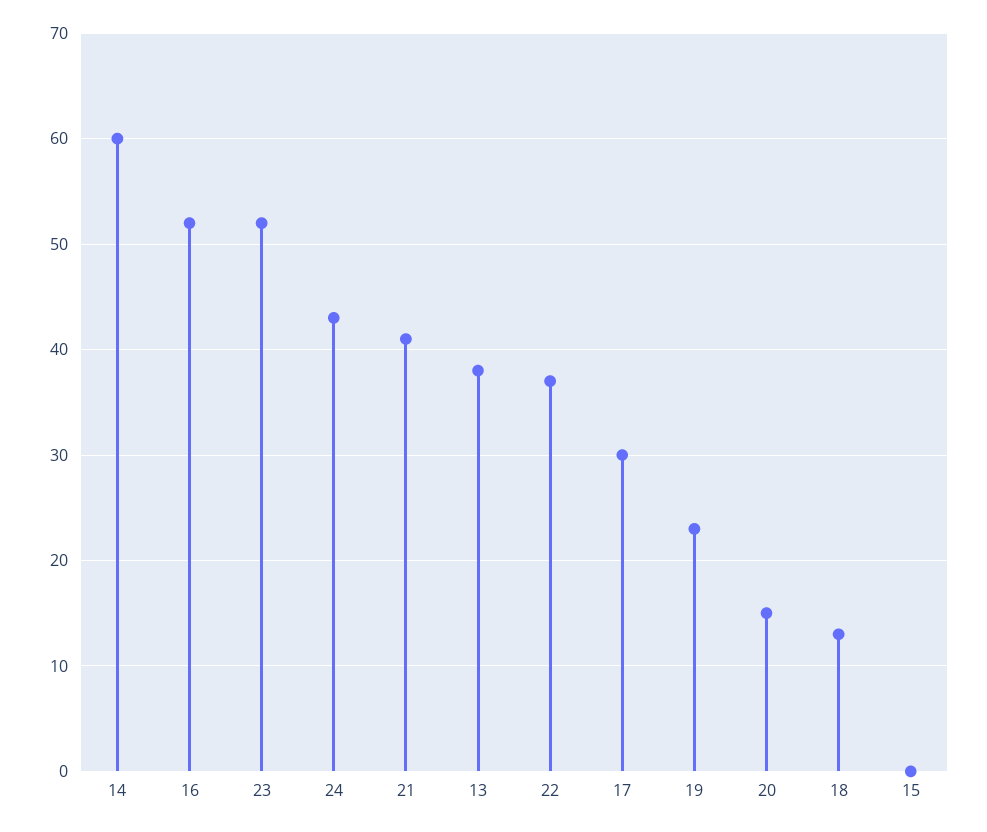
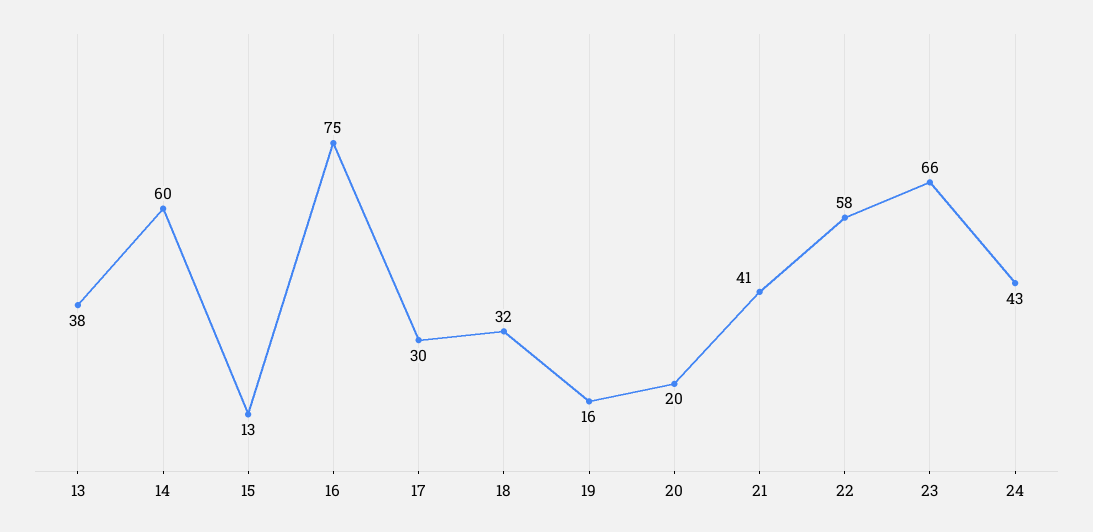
  {
    "14": 60,
-   "16": 52,
+   "16": 75,
-   "23": 52,
+   "23": 66,
    "24": 43,
    "21": 41,
    "13": 38,
-   "22": 37,
+   "22": 58,
    "17": 30,
-   "19": 23,
+   "19": 16,
-   "20": 15,
+   "20": 20,
-   "18": 13,
+   "18": 32,
-   "15": 0
+   "15": 13
  }

